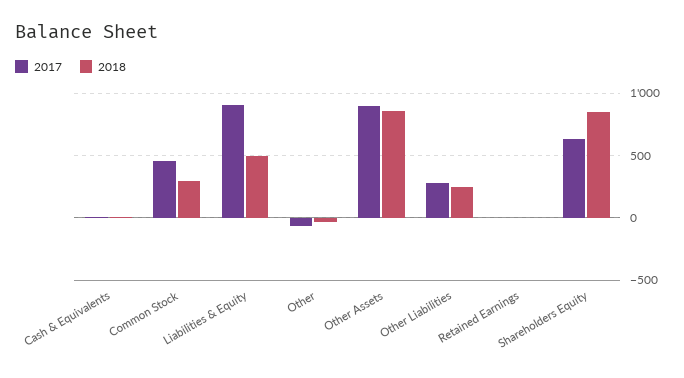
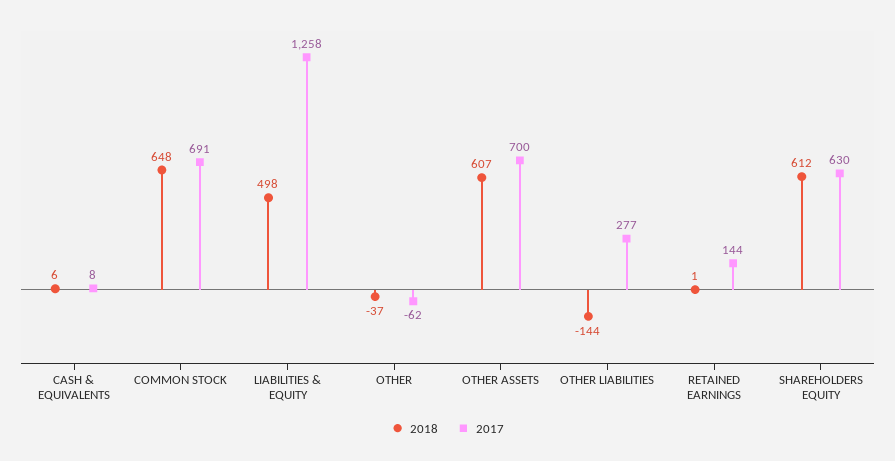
  {
    "2017": {
      "Cash & Equivalents": 8,
-     "Common Stock": 450,
+     "Common Stock": 691,
-     "Liabilities & Equity": 900,
+     "Liabilities & Equity": 1258,
      "Other": -62,
-     "Other Assets": 900,
+     "Other Assets": 700,
      "Other Liabilities": 277,
-     "Retained Earnings": 0,
+     "Retained Earnings": 144,
      "Shareholders Equity": 630
    },
    "2018": {
      "Cash & Equivalents": 6,
-     "Common Stock": 300,
+     "Common Stock": 648,
      "Liabilities & Equity": 498,
      "Other": -37,
-     "Other Assets": 850,
+     "Other Assets": 607,
-     "Other Liabilities": 250,
+     "Other Liabilities": -144,
      "Retained Earnings": 1,
-     "Shareholders Equity": 850
+     "Shareholders Equity": 612
    }
  }

